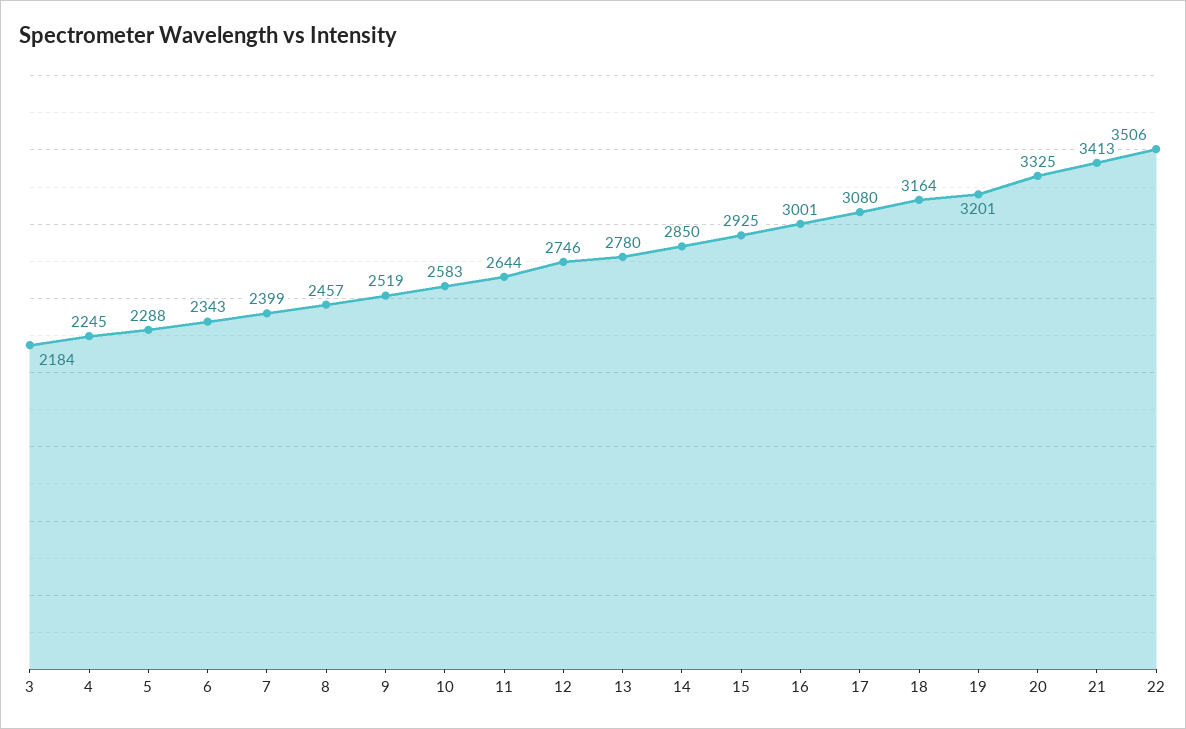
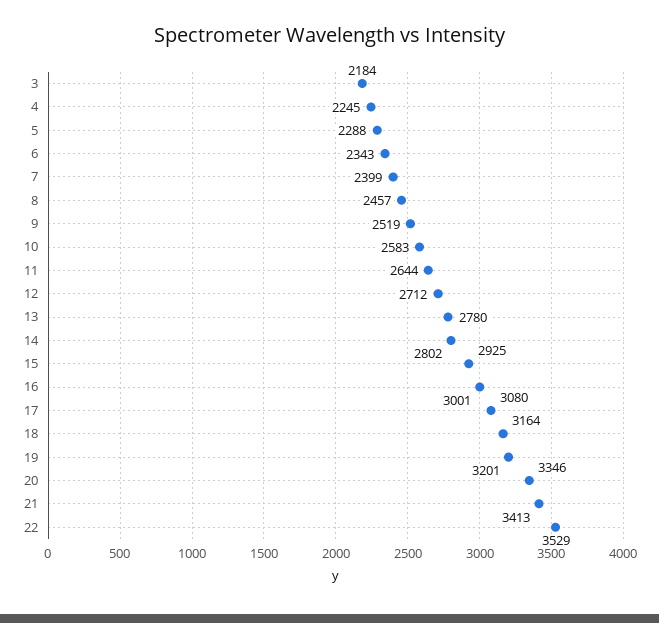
  {
    "3": 2184,
    "4": 2245,
    "5": 2288,
    "6": 2343,
    "7": 2399,
    "8": 2457,
    "9": 2519,
    "10": 2583,
    "11": 2644,
-   "12": 2746,
+   "12": 2712,
    "13": 2780,
-   "14": 2850,
+   "14": 2802,
    "15": 2925,
    "16": 3001,
    "17": 3080,
    "18": 3164,
    "19": 3201,
-   "20": 3325,
+   "20": 3346,
    "21": 3413,
-   "22": 3506
+   "22": 3529
  }

